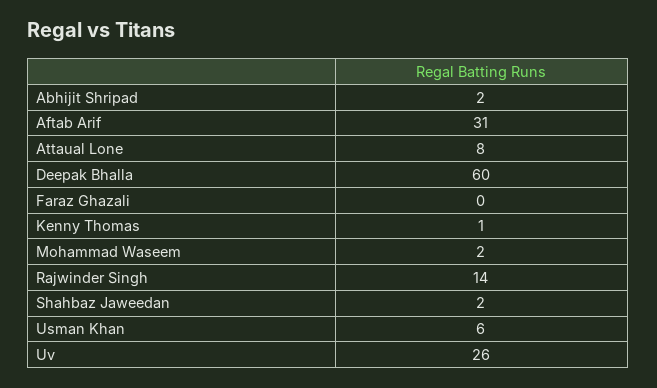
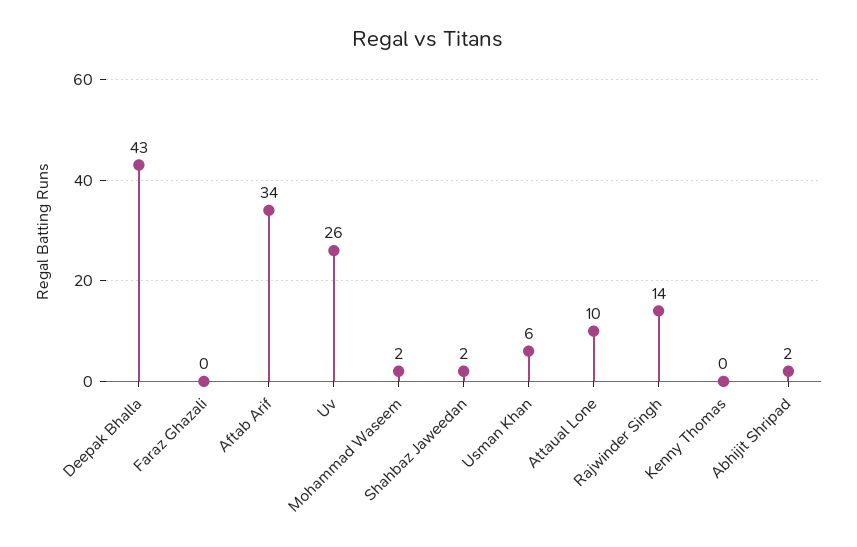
  {
    "Abhijit Shripad": 2,
-   "Aftab Arif": 31,
+   "Aftab Arif": 34,
-   "Attaual Lone": 8,
+   "Attaual Lone": 10,
-   "Deepak Bhalla": 60,
+   "Deepak Bhalla": 43,
    "Faraz Ghazali": 0,
-   "Kenny Thomas": 1,
+   "Kenny Thomas": 0,
    "Mohammad Waseem": 2,
    "Rajwinder Singh": 14,
    "Shahbaz Jaweedan": 2,
    "Usman Khan": 6,
    "Uv": 26
  }

